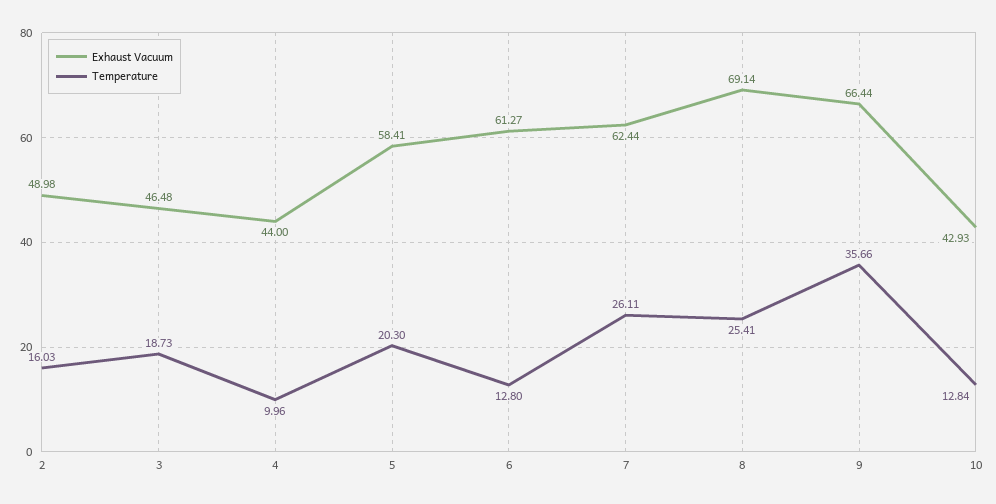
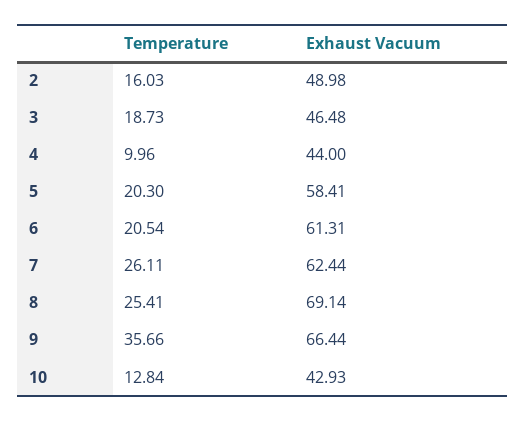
  {
    "Exhaust Vacuum": {
      "2": 48.98,
      "3": 46.48,
      "4": 44,
      "5": 58.41,
-     "6": 61.27,
+     "6": 61.31,
      "7": 62.44,
      "8": 69.14,
      "9": 66.44,
      "10": 42.93
    },
    "Temperature": {
      "2": 16.03,
      "3": 18.73,
      "4": 9.96,
      "5": 20.3,
-     "6": 12.8,
+     "6": 20.54,
      "7": 26.11,
      "8": 25.41,
      "9": 35.66,
      "10": 12.84
    }
  }

